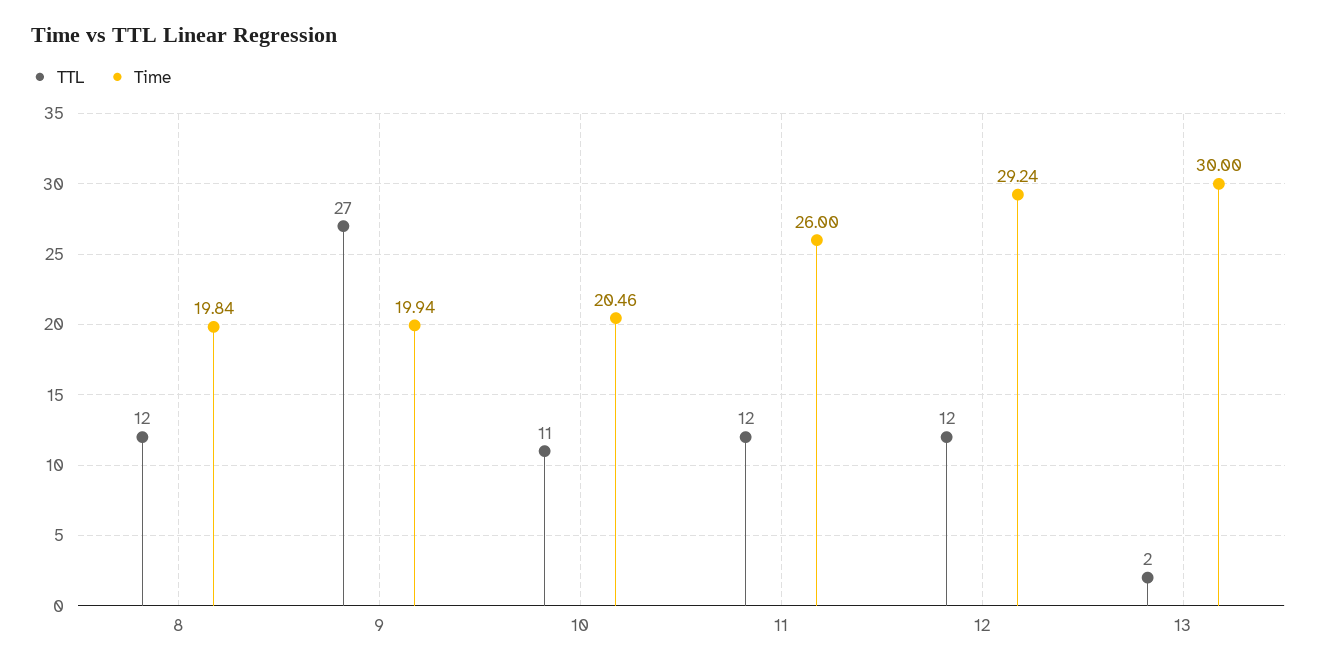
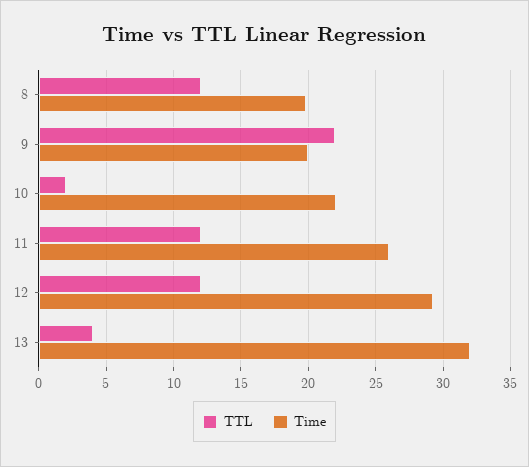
  {
    "TTL": {
      "8": 12,
-     "9": 27,
+     "9": 22,
-     "10": 11,
+     "10": 2,
      "11": 12,
      "12": 12,
-     "13": 2
+     "13": 4
    },
    "Time": {
      "8": 19.84,
      "9": 19.94,
-     "10": 20.46,
+     "10": 22,
      "11": 26,
      "12": 29.24,
-     "13": 30
+     "13": 32
    }
  }

